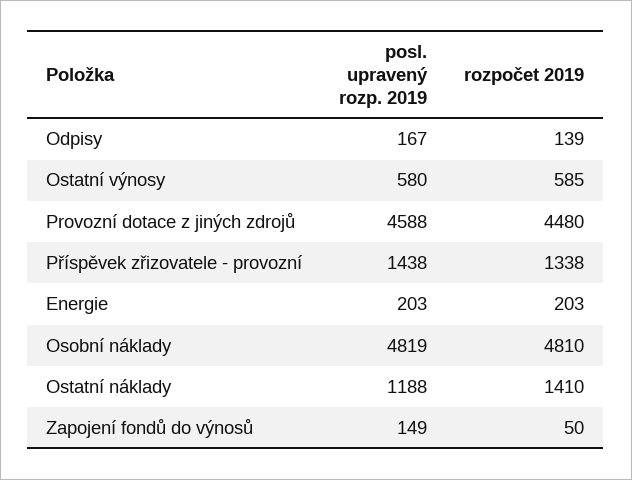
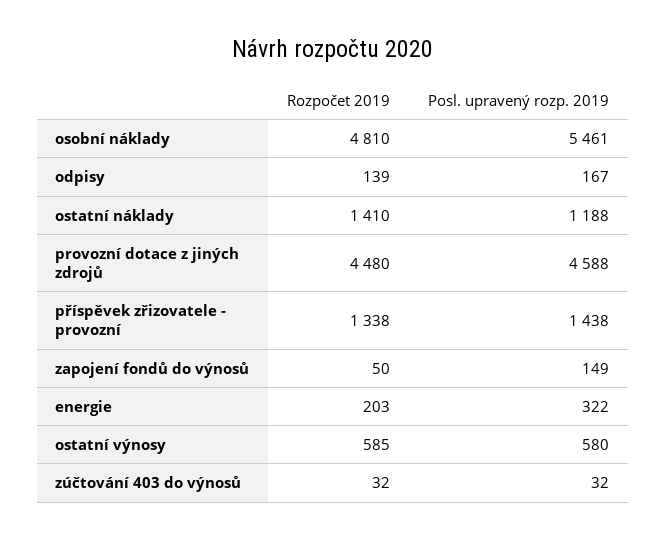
  {
    "posl. upravený rozp. 2019": {
      "Odpisy": 167,
      "Ostatní výnosy": 580,
      "Provozní dotace z jiných zdrojů": 4588,
      "Příspěvek zřizovatele - provozní": 1438,
-     "Energie": 203,
+     "Energie": 322,
-     "Osobní náklady": 4819,
+     "Osobní náklady": 5461,
      "Ostatní náklady": 1188,
-     "Zapojení fondů do výnosů": 149
+     "Zapojení fondů do výnosů": 149,
+     "zúčtování 403 do výnosů": 32
    },
    "rozpočet 2019": {
      "Odpisy": 139,
      "Ostatní výnosy": 585,
      "Provozní dotace z jiných zdrojů": 4480,
      "Příspěvek zřizovatele - provozní": 1338,
      "Energie": 203,
      "Osobní náklady": 4810,
      "Ostatní náklady": 1410,
-     "Zapojení fondů do výnosů": 50
+     "Zapojení fondů do výnosů": 50,
+     "zúčtování 403 do výnosů": 32
    }
  }

